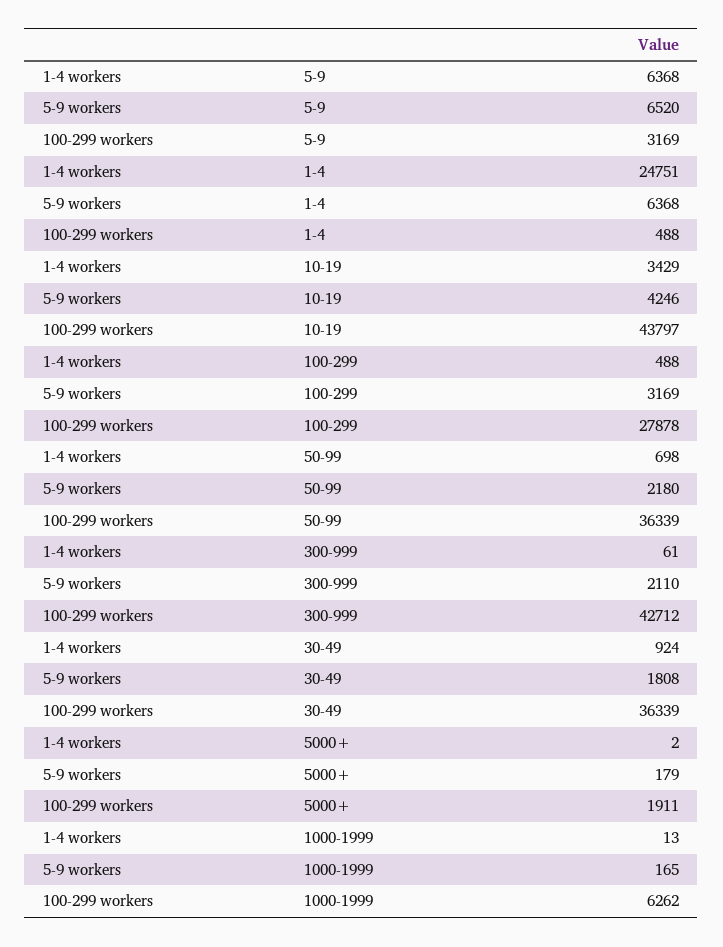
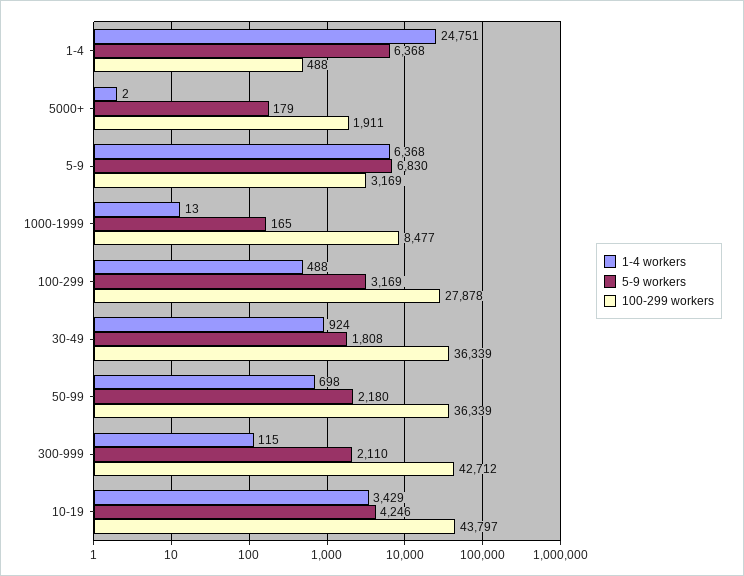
  {
    "1-4 workers": {
      "5-9": 6368,
      "1-4": 24751,
      "10-19": 3429,
      "100-299": 488,
      "50-99": 698,
-     "300-999": 61,
+     "300-999": 115,
      "30-49": 924,
      "5000+": 2,
      "1000-1999": 13
    },
    "5-9 workers": {
-     "5-9": 6520,
+     "5-9": 6830,
      "1-4": 6368,
      "10-19": 4246,
      "100-299": 3169,
      "50-99": 2180,
      "300-999": 2110,
      "30-49": 1808,
      "5000+": 179,
      "1000-1999": 165
    },
    "100-299 workers": {
      "5-9": 3169,
      "1-4": 488,
      "10-19": 43797,
      "100-299": 27878,
      "50-99": 36339,
      "300-999": 42712,
      "30-49": 36339,
      "5000+": 1911,
-     "1000-1999": 6262
+     "1000-1999": 8477
    }
  }

